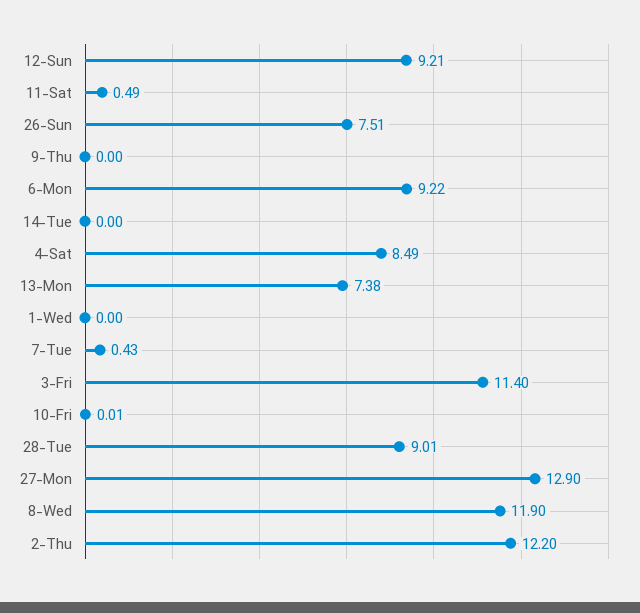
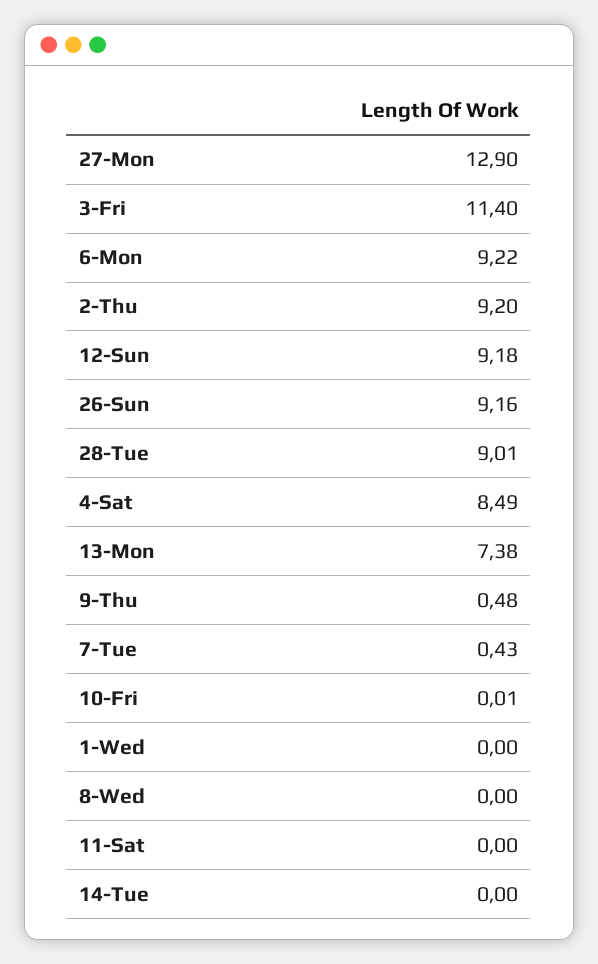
  {
-   "12-Sun": 9.21,
+   "12-Sun": 9.18,
-   "11-Sat": 0.49,
+   "11-Sat": 0,
-   "26-Sun": 7.51,
+   "26-Sun": 9.16,
-   "9-Thu": 0,
+   "9-Thu": 0.48,
    "6-Mon": 9.22,
    "14-Tue": 0,
    "4-Sat": 8.49,
    "13-Mon": 7.38,
    "1-Wed": 0,
    "7-Tue": 0.43,
    "3-Fri": 11.4,
    "10-Fri": 0.01,
    "28-Tue": 9.01,
    "27-Mon": 12.9,
-   "8-Wed": 11.9,
+   "8-Wed": 0,
-   "2-Thu": 12.2
+   "2-Thu": 9.2
  }

